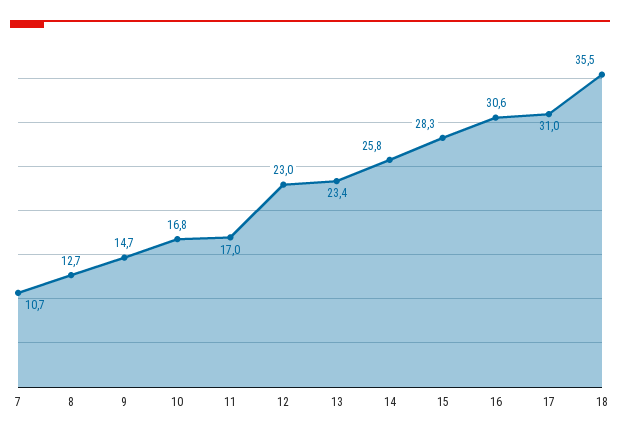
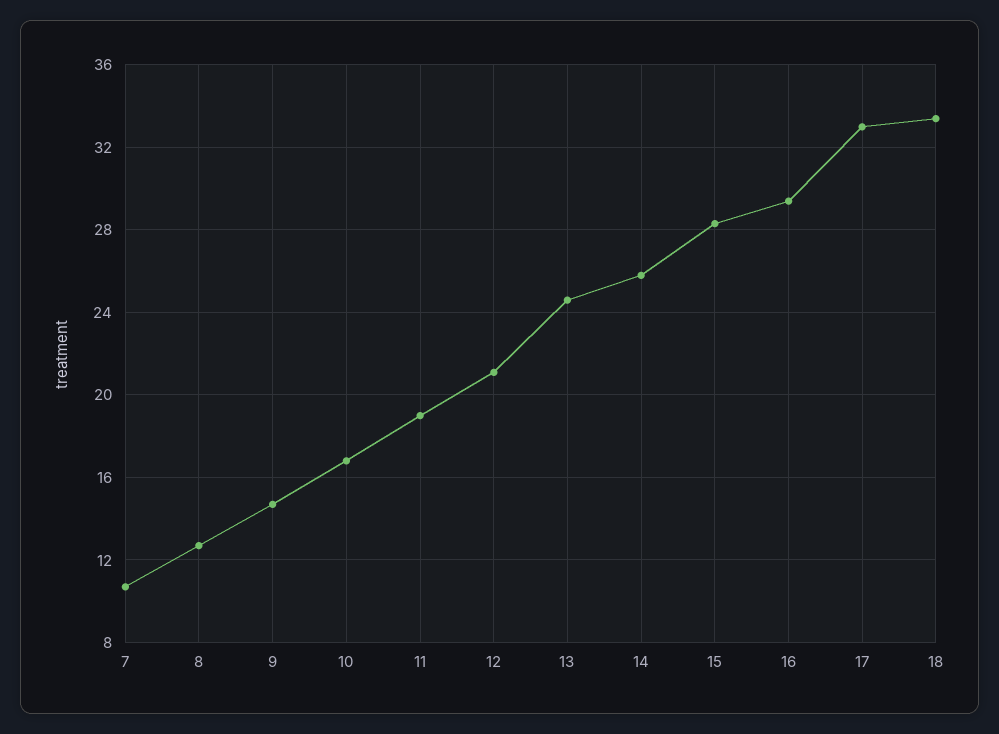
  {
    "7": 10.7,
    "8": 12.7,
    "9": 14.7,
    "10": 16.8,
-   "11": 17,
+   "11": 19,
-   "12": 23,
+   "12": 21,
-   "13": 23.4,
+   "13": 24.5,
    "14": 25.8,
    "15": 28.3,
-   "16": 30.6,
+   "16": 29.5,
-   "17": 31,
+   "17": 33,
-   "18": 35.5
+   "18": 33.5
  }

